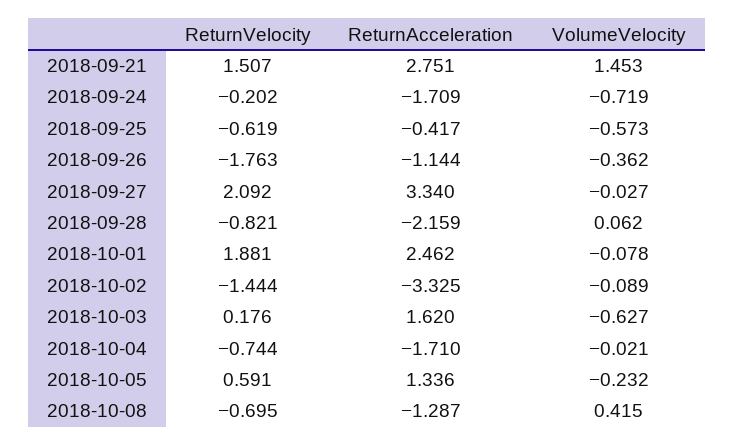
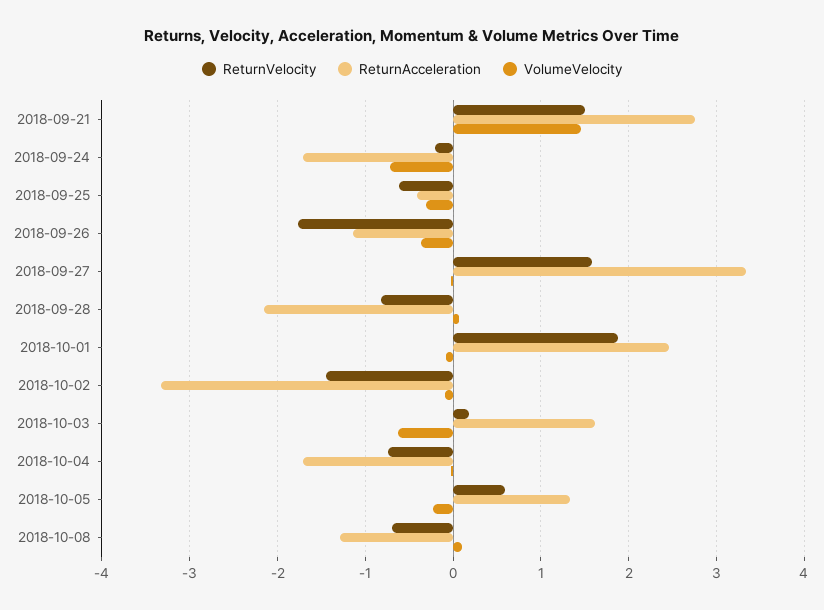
  {
    "ReturnVelocity": {
      "2018-09-21": 1.507,
      "2018-09-24": -0.202,
      "2018-09-25": -0.619,
      "2018-09-26": -1.763,
-     "2018-09-27": 2.092,
+     "2018-09-27": 1.6,
      "2018-09-28": -0.821,
      "2018-10-01": 1.881,
      "2018-10-02": -1.444,
      "2018-10-03": 0.176,
      "2018-10-04": -0.744,
      "2018-10-05": 0.591,
      "2018-10-08": -0.695
    },
    "ReturnAcceleration": {
      "2018-09-21": 2.751,
      "2018-09-24": -1.709,
      "2018-09-25": -0.417,
      "2018-09-26": -1.144,
      "2018-09-27": 3.34,
      "2018-09-28": -2.159,
      "2018-10-01": 2.462,
      "2018-10-02": -3.325,
      "2018-10-03": 1.62,
      "2018-10-04": -1.71,
      "2018-10-05": 1.336,
      "2018-10-08": -1.287
    },
    "VolumeVelocity": {
      "2018-09-21": 1.453,
      "2018-09-24": -0.719,
-     "2018-09-25": -0.573,
+     "2018-09-25": -0.3,
      "2018-09-26": -0.362,
      "2018-09-27": -0.027,
      "2018-09-28": 0.062,
      "2018-10-01": -0.078,
      "2018-10-02": -0.089,
      "2018-10-03": -0.627,
      "2018-10-04": -0.021,
      "2018-10-05": -0.232,
-     "2018-10-08": 0.415
+     "2018-10-08": 0.1
    }
  }

